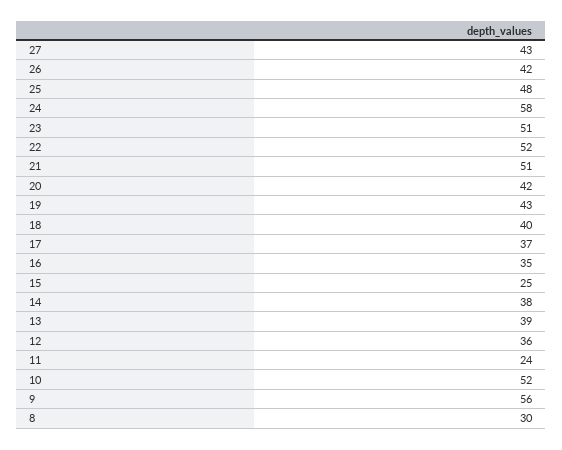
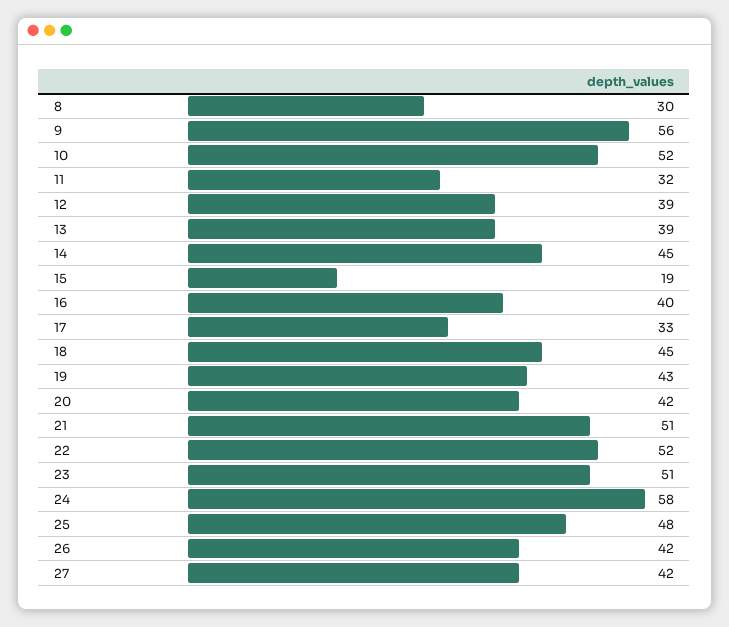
  {
-   "27": 43,
+   "27": 42,
    "26": 42,
    "25": 48,
    "24": 58,
    "23": 51,
    "22": 52,
    "21": 51,
    "20": 42,
    "19": 43,
-   "18": 40,
+   "18": 45,
-   "17": 37,
+   "17": 33,
-   "16": 35,
+   "16": 40,
-   "15": 25,
+   "15": 19,
-   "14": 38,
+   "14": 45,
    "13": 39,
-   "12": 36,
+   "12": 39,
-   "11": 24,
+   "11": 32,
    "10": 52,
    "9": 56,
    "8": 30
  }

